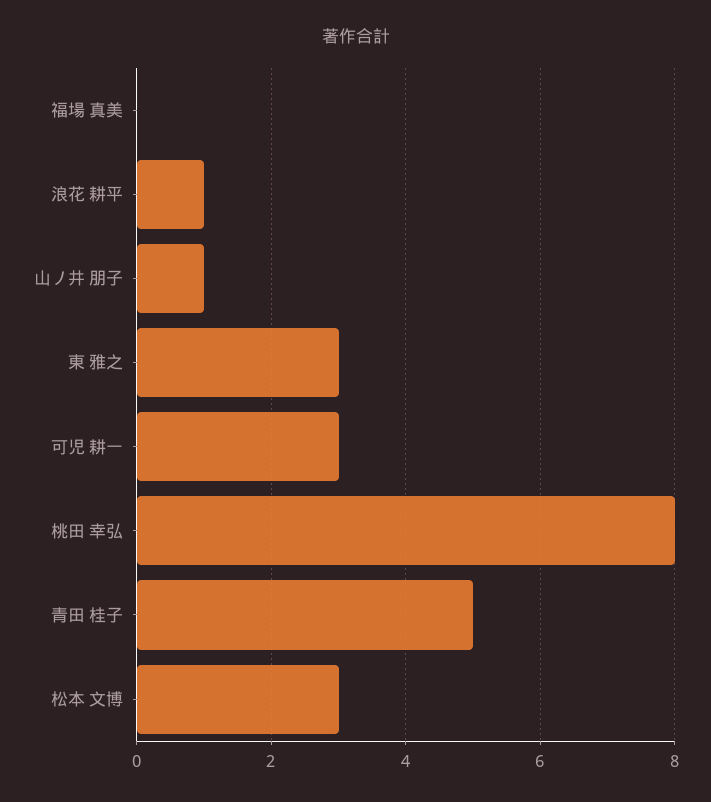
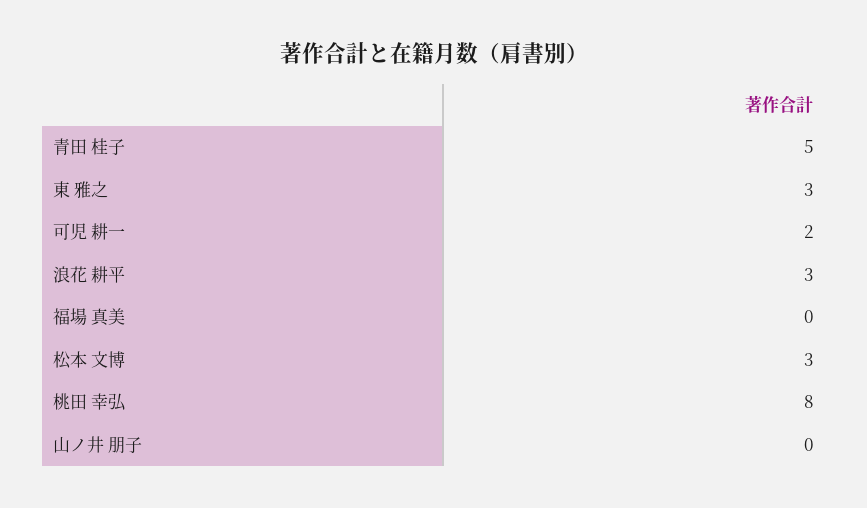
  {
    "福場 真美": 0,
-   "浪花 耕平": 1,
+   "浪花 耕平": 3,
-   "山ノ井 朋子": 1,
+   "山ノ井 朋子": 0,
    "東 雅之": 3,
-   "可児 耕一": 3,
+   "可児 耕一": 2,
    "桃田 幸弘": 8,
    "青田 桂子": 5,
    "松本 文博": 3
  }

